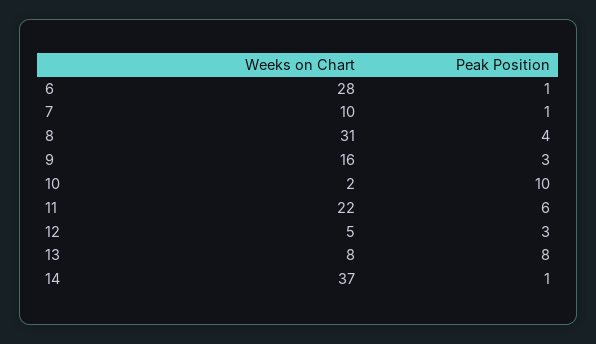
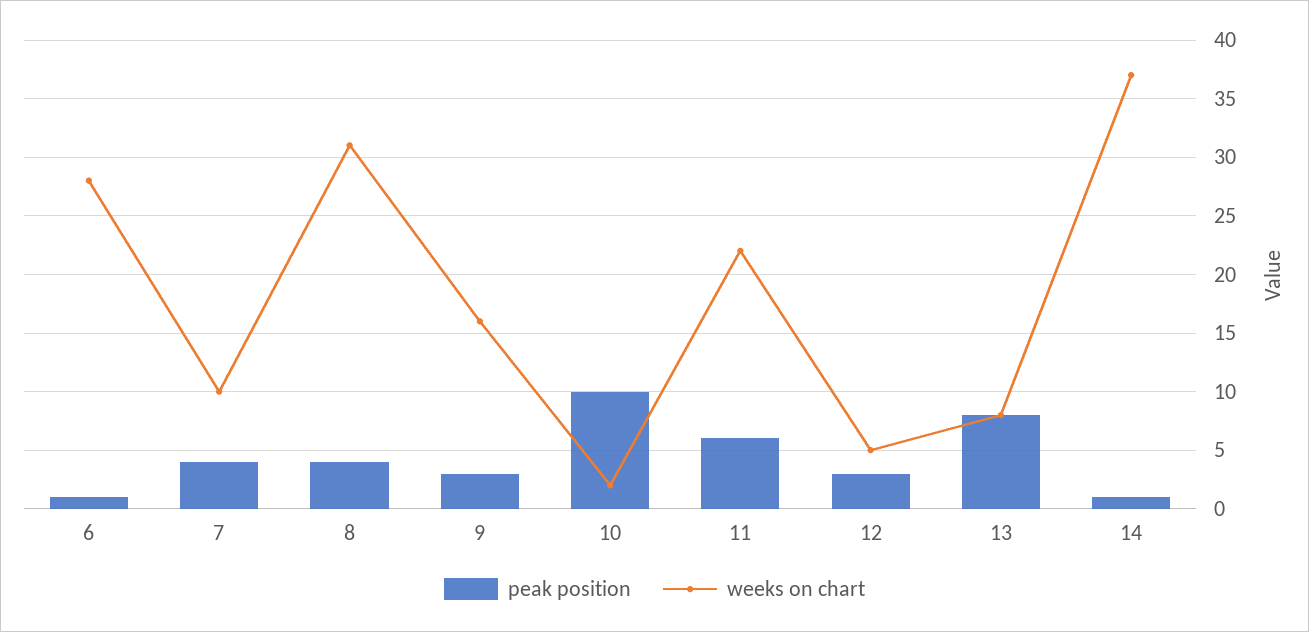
  {
    "Weeks on Chart": {
      "6": 28,
      "7": 10,
      "8": 31,
      "9": 16,
      "10": 2,
      "11": 22,
      "12": 5,
      "13": 8,
      "14": 37
    },
    "Peak Position": {
      "6": 1,
-     "7": 1,
+     "7": 4,
      "8": 4,
      "9": 3,
      "10": 10,
      "11": 6,
      "12": 3,
      "13": 8,
      "14": 1
    }
  }

